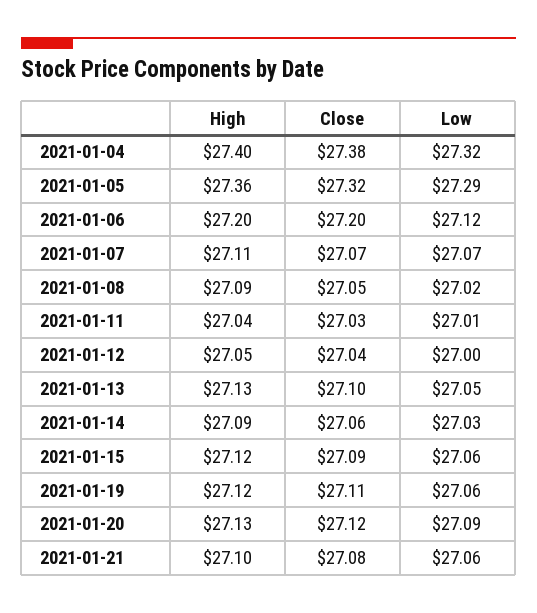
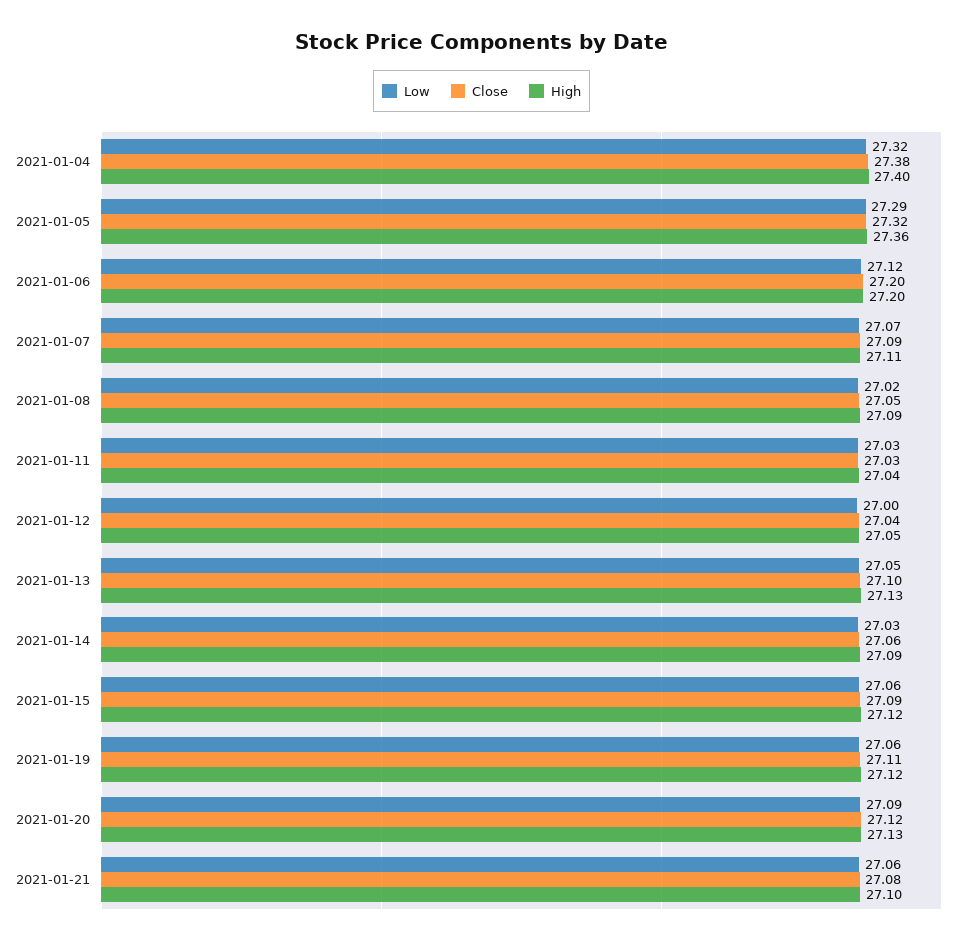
  {
    "High": {
      "2021-01-04": 27.4,
      "2021-01-05": 27.36,
      "2021-01-06": 27.2,
      "2021-01-07": 27.11,
      "2021-01-08": 27.09,
      "2021-01-11": 27.04,
      "2021-01-12": 27.05,
      "2021-01-13": 27.13,
      "2021-01-14": 27.09,
      "2021-01-15": 27.12,
      "2021-01-19": 27.12,
      "2021-01-20": 27.13,
      "2021-01-21": 27.1
    },
    "Close": {
      "2021-01-04": 27.38,
      "2021-01-05": 27.32,
      "2021-01-06": 27.2,
-     "2021-01-07": 27.07,
+     "2021-01-07": 27.09,
      "2021-01-08": 27.05,
      "2021-01-11": 27.03,
      "2021-01-12": 27.04,
      "2021-01-13": 27.1,
      "2021-01-14": 27.06,
      "2021-01-15": 27.09,
      "2021-01-19": 27.11,
      "2021-01-20": 27.12,
      "2021-01-21": 27.08
    },
    "Low": {
      "2021-01-04": 27.32,
      "2021-01-05": 27.29,
      "2021-01-06": 27.12,
      "2021-01-07": 27.07,
      "2021-01-08": 27.02,
-     "2021-01-11": 27.01,
+     "2021-01-11": 27.03,
      "2021-01-12": 27,
      "2021-01-13": 27.05,
      "2021-01-14": 27.03,
      "2021-01-15": 27.06,
      "2021-01-19": 27.06,
      "2021-01-20": 27.09,
      "2021-01-21": 27.06
    }
  }

